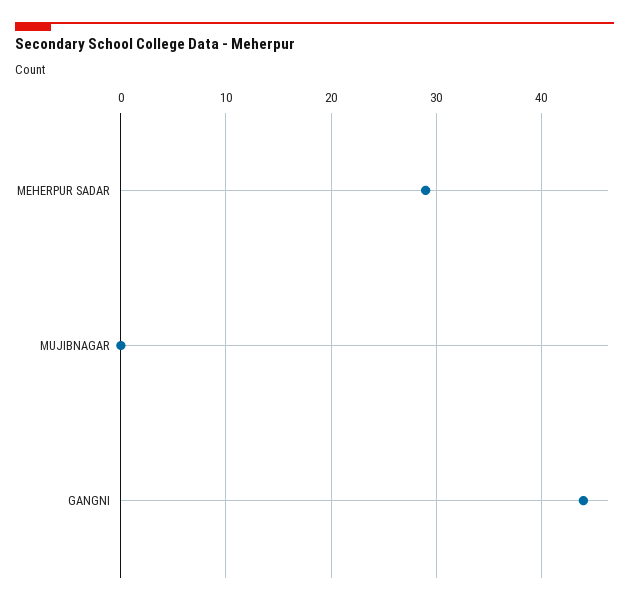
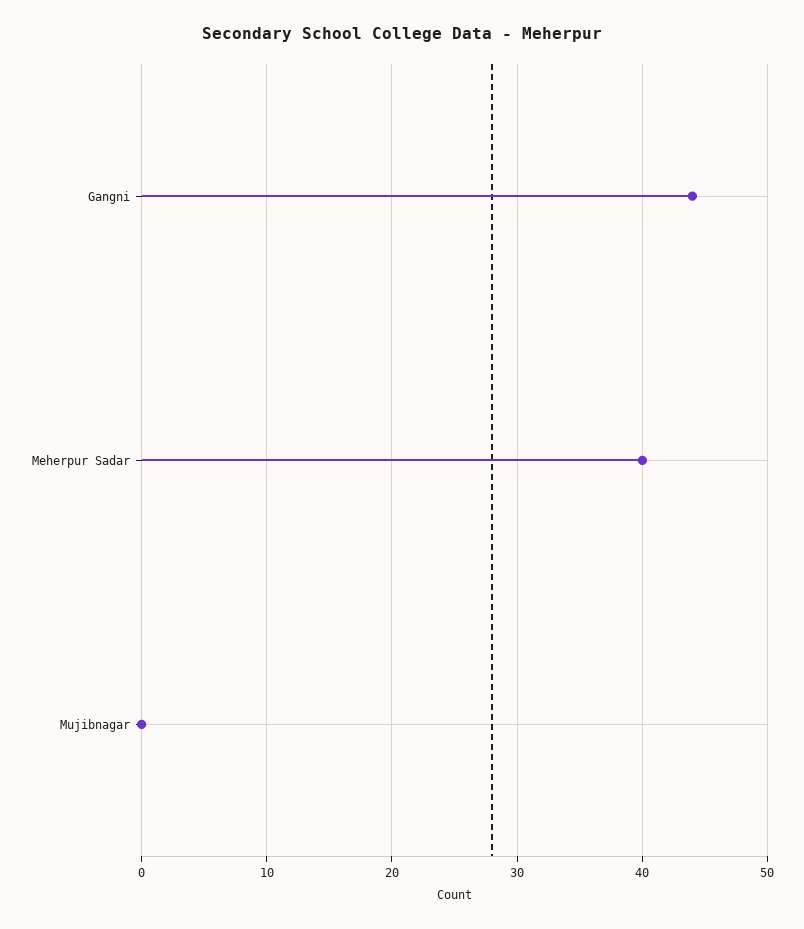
  {
-   "MEHERPUR SADAR": 29,
+   "MEHERPUR SADAR": 40,
    "MUJIBNAGAR": 0,
    "GANGNI": 44
  }

